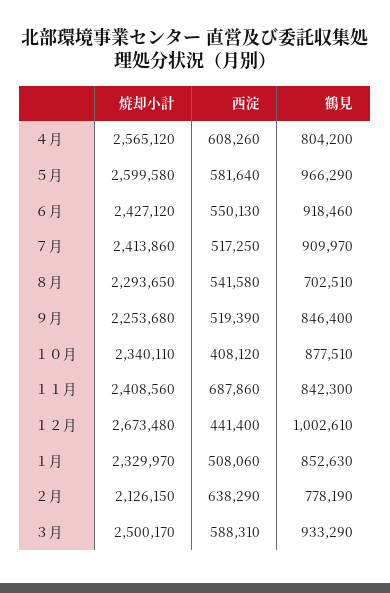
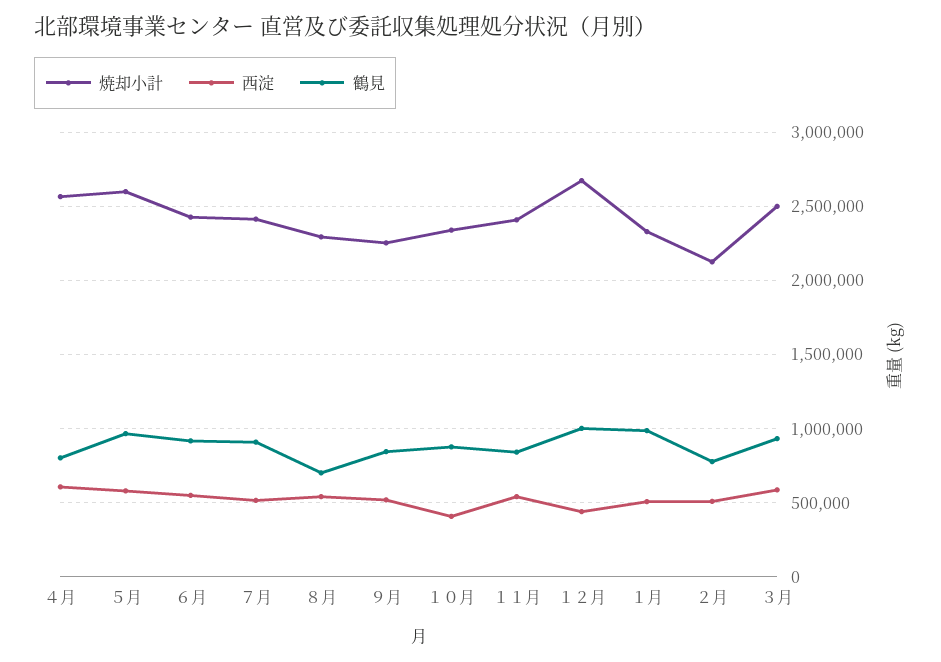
  {
    "焼却小計": {
      "４月": 2565120,
      "５月": 2599580,
      "６月": 2427120,
      "７月": 2413860,
      "８月": 2293650,
      "９月": 2253680,
      "１０月": 2340110,
      "１１月": 2408560,
      "１２月": 2673480,
      "１月": 2329970,
      "２月": 2126150,
      "３月": 2500170
    },
    "西淀": {
      "４月": 608260,
      "５月": 581640,
      "６月": 550130,
      "７月": 517250,
      "８月": 541580,
      "９月": 519390,
      "１０月": 408120,
-     "１１月": 687860,
+     "１１月": 550000,
      "１２月": 441400,
      "１月": 508060,
-     "２月": 638290,
+     "２月": 500000,
      "３月": 588310
    },
    "鶴見": {
      "４月": 804200,
      "５月": 966290,
      "６月": 918460,
      "７月": 909970,
      "８月": 702510,
      "９月": 846400,
      "１０月": 877510,
      "１１月": 842300,
      "１２月": 1002610,
-     "１月": 852630,
+     "１月": 1000000,
      "２月": 778190,
      "３月": 933290
    }
  }

